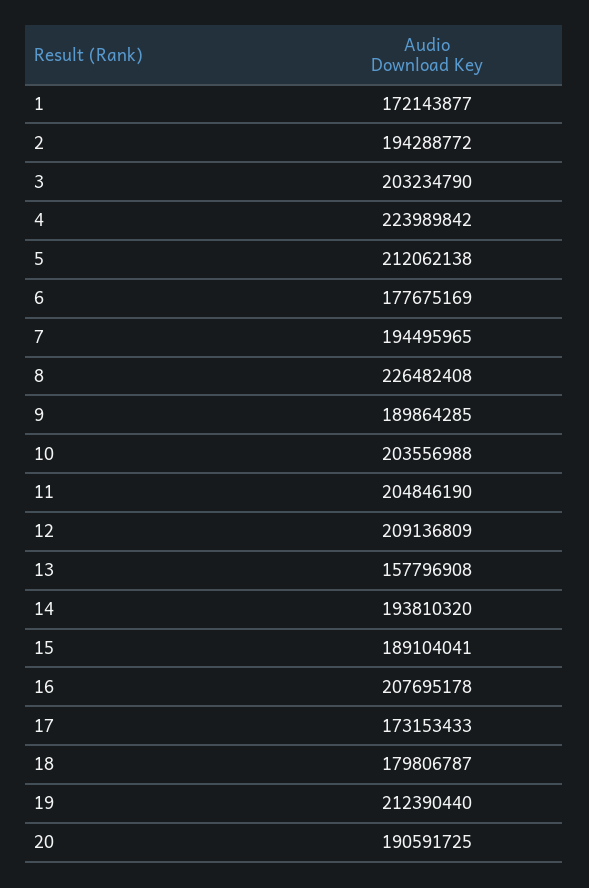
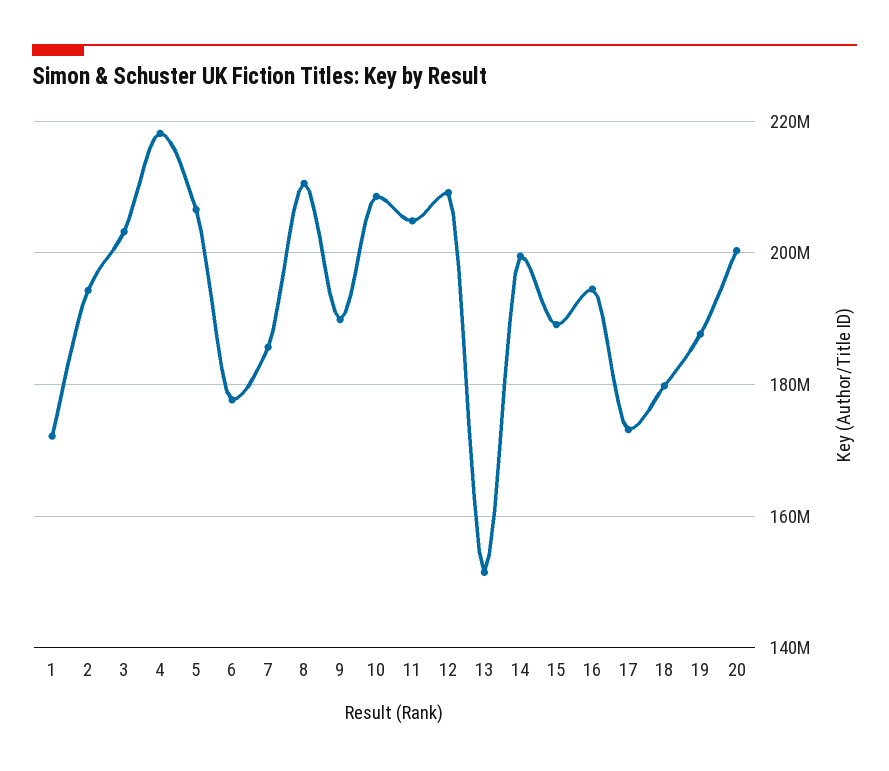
  {
    "1": 172143877,
    "2": 194288772,
    "3": 203234790,
-   "4": 223989842,
+   "4": 218000000,
-   "5": 212062138,
+   "5": 206000000,
    "6": 177675169,
-   "7": 194495965,
+   "7": 186000000,
-   "8": 226482408,
+   "8": 210000000,
    "9": 189864285,
-   "10": 203556988,
+   "10": 208000000,
    "11": 204846190,
    "12": 209136809,
-   "13": 157796908,
+   "13": 152000000,
-   "14": 193810320,
+   "14": 200000000,
    "15": 189104041,
-   "16": 207695178,
+   "16": 194000000,
    "17": 173153433,
    "18": 179806787,
-   "19": 212390440,
+   "19": 188000000,
-   "20": 190591725
+   "20": 200000000
  }

